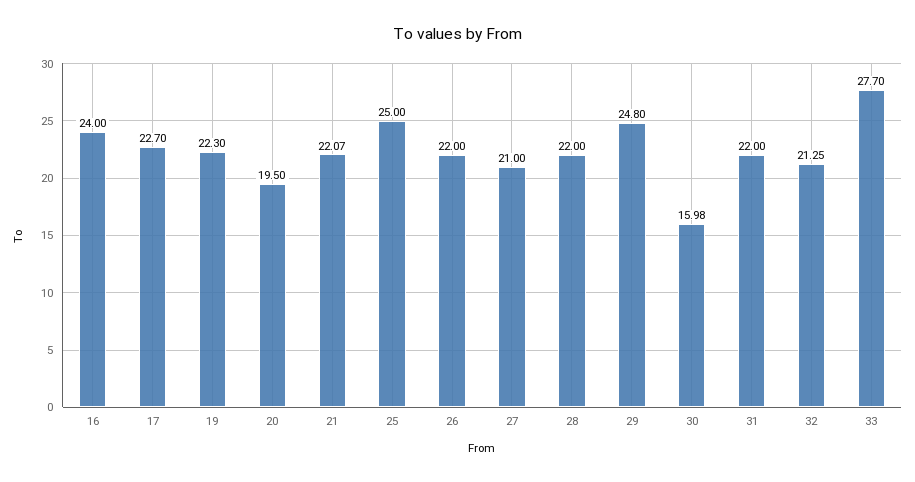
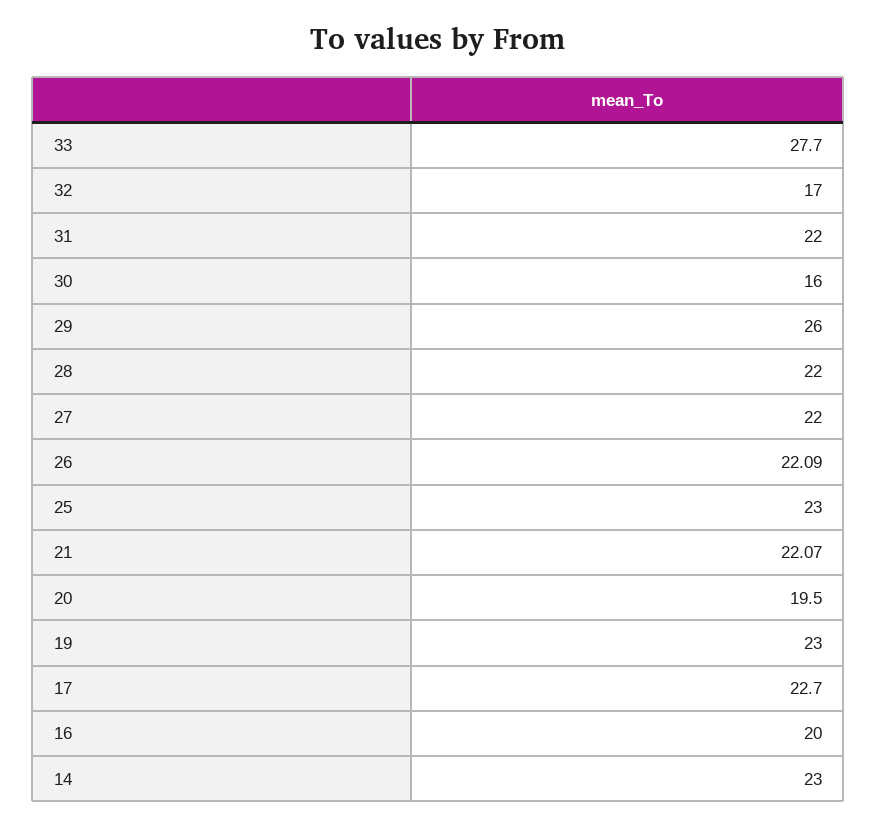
  {
-   "16": 24,
+   "16": 20,
    "17": 22.7,
-   "19": 22.3,
+   "19": 23,
    "20": 19.5,
    "21": 22.07,
-   "25": 25,
+   "25": 23,
-   "26": 22,
+   "26": 22.09,
-   "27": 21,
+   "27": 22,
    "28": 22,
-   "29": 24.8,
+   "29": 26,
-   "30": 15.98,
+   "30": 16,
    "31": 22,
-   "32": 21.25,
+   "32": 17,
-   "33": 27.7
+   "33": 27.7,
+   "14": 23
  }

